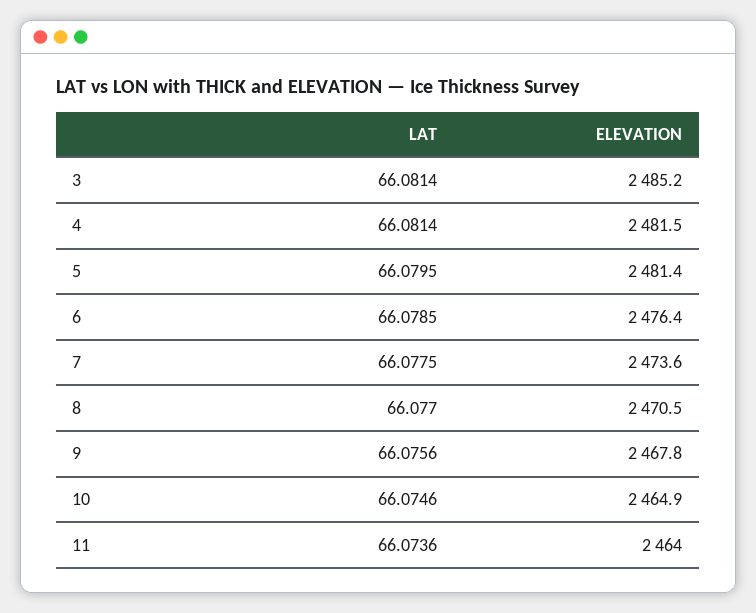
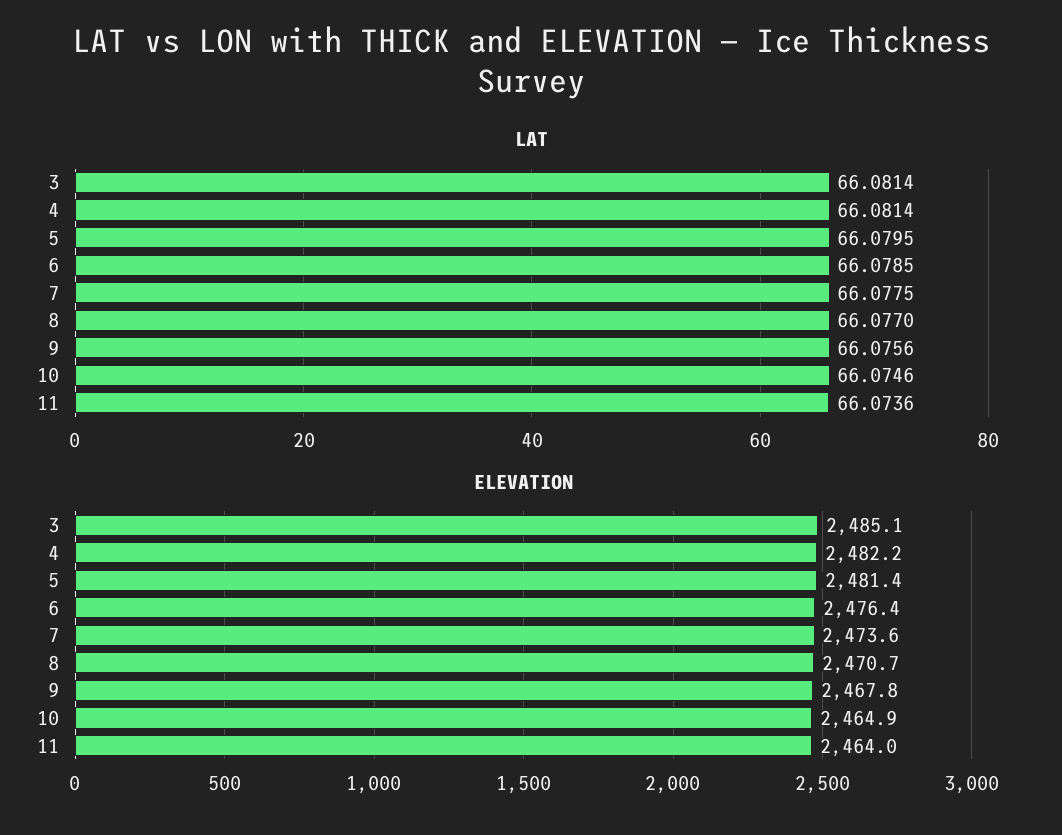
  {
    "LAT": {
      "3": 66.0814,
      "4": 66.0814,
      "5": 66.0795,
      "6": 66.0785,
      "7": 66.0775,
      "8": 66.077,
      "9": 66.0756,
      "10": 66.0746,
      "11": 66.0736
    },
    "ELEVATION": {
-     "3": 2485.2,
+     "3": 2485.1,
-     "4": 2481.5,
+     "4": 2482.2,
      "5": 2481.4,
      "6": 2476.4,
      "7": 2473.6,
-     "8": 2470.5,
+     "8": 2470.7,
      "9": 2467.8,
      "10": 2464.9,
      "11": 2464
    }
  }

